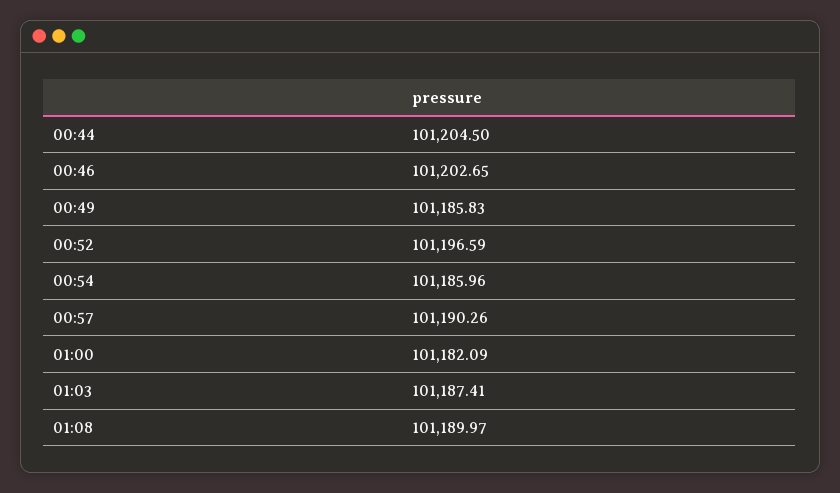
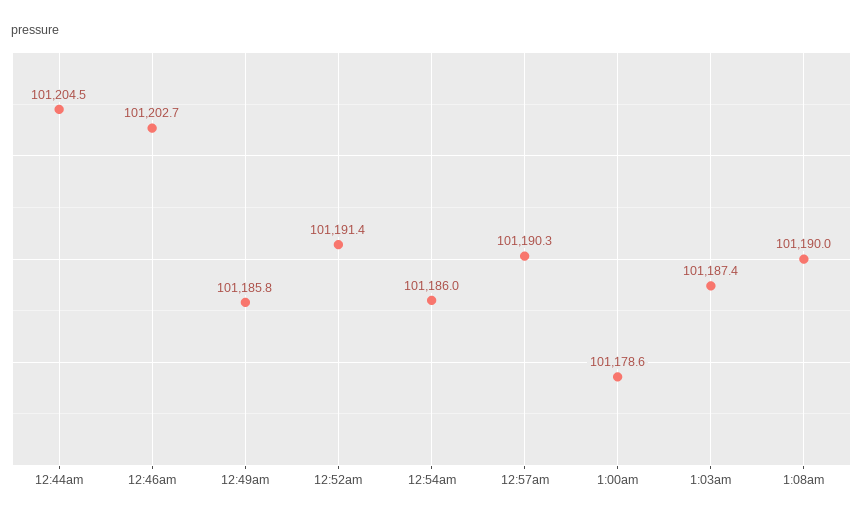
  {
    "00:44": 101204.5,
    "00:46": 101202.65,
    "00:49": 101185.83,
-   "00:52": 101196.59,
+   "00:52": 101191.4,
    "00:54": 101185.96,
    "00:57": 101190.26,
-   "01:00": 101182.09,
+   "01:00": 101178.6,
    "01:03": 101187.41,
    "01:08": 101189.97
  }

